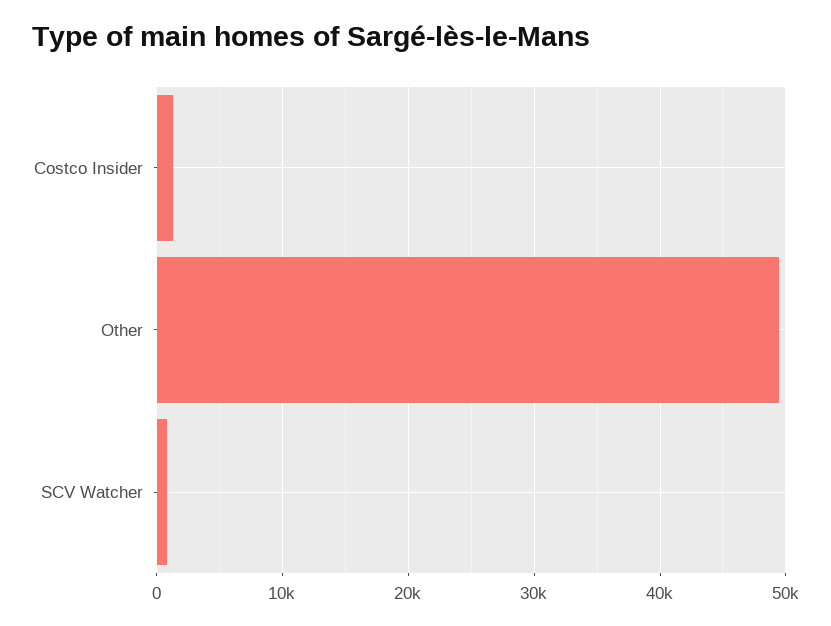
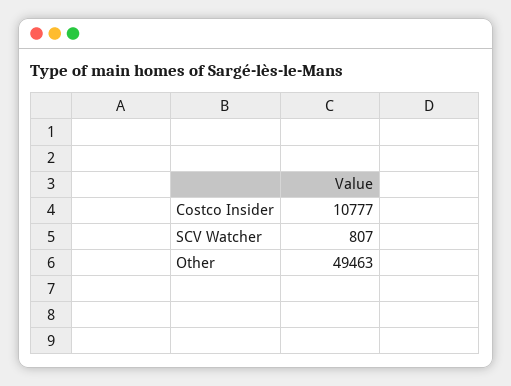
  {
-   "Costco Insider": 1000,
+   "Costco Insider": 10777,
    "Other": 49463,
    "SCV Watcher": 807
  }

